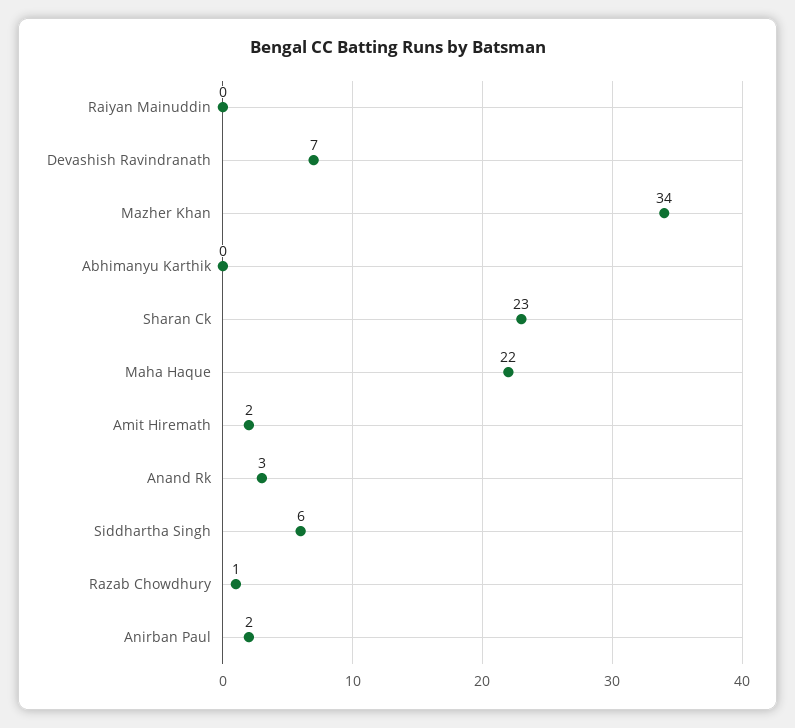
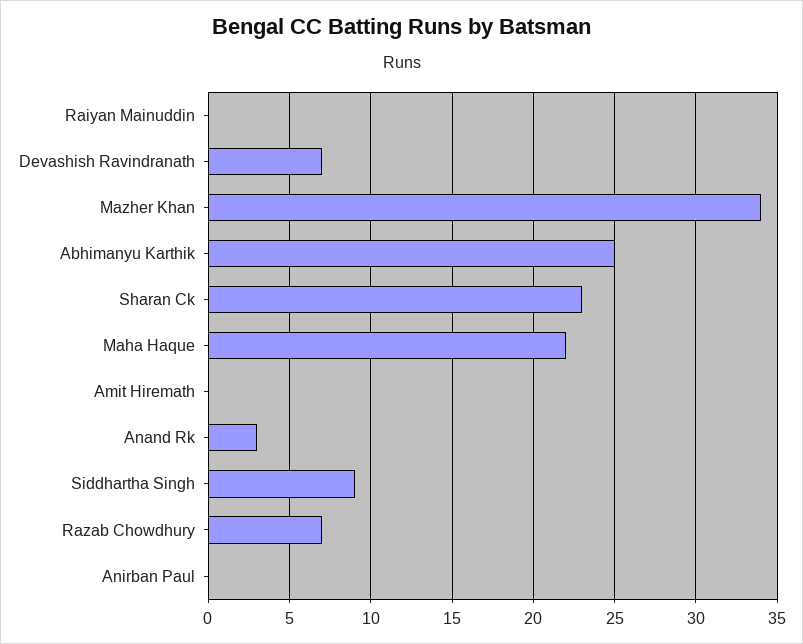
  {
    "Raiyan Mainuddin": 0,
    "Devashish Ravindranath": 7,
    "Mazher Khan": 34,
-   "Abhimanyu Karthik": 0,
+   "Abhimanyu Karthik": 25,
    "Sharan Ck": 23,
    "Maha Haque": 22,
-   "Amit Hiremath": 2,
+   "Amit Hiremath": 0,
    "Anand Rk": 3,
-   "Siddhartha Singh": 6,
+   "Siddhartha Singh": 9,
-   "Razab Chowdhury": 1,
+   "Razab Chowdhury": 7,
-   "Anirban Paul": 2
+   "Anirban Paul": 0
  }

